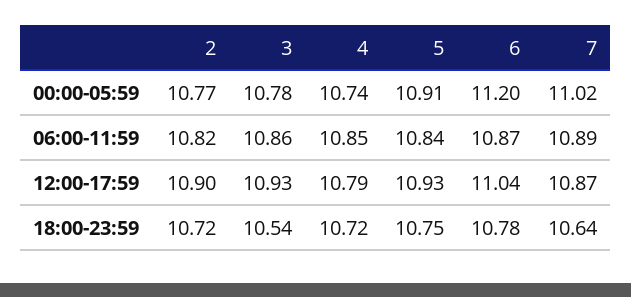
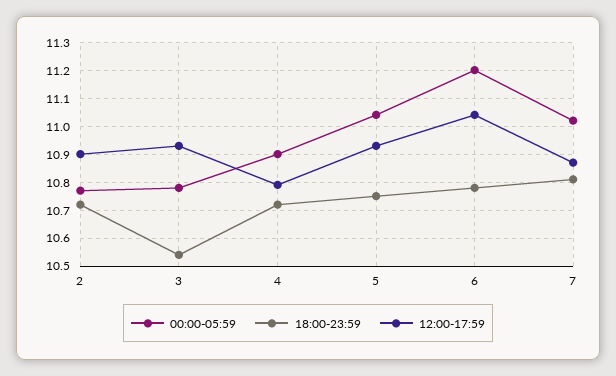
  {
    "00:00-05:59": {
      "2": 10.77,
      "3": 10.78,
-     "4": 10.74,
+     "4": 10.9,
-     "5": 10.91,
+     "5": 11.05,
      "6": 11.2,
      "7": 11.02
    },
-   "06:00-11:59": {
-     "2": 10.82,
-     "3": 10.86,
-     "4": 10.85,
-     "5": 10.84,
-     "6": 10.87,
-     "7": 10.89
-   },
    "12:00-17:59": {
      "2": 10.9,
      "3": 10.93,
      "4": 10.79,
      "5": 10.93,
      "6": 11.04,
      "7": 10.87
    },
    "18:00-23:59": {
      "2": 10.72,
      "3": 10.54,
      "4": 10.72,
      "5": 10.75,
      "6": 10.78,
-     "7": 10.64
+     "7": 10.8
    }
  }

